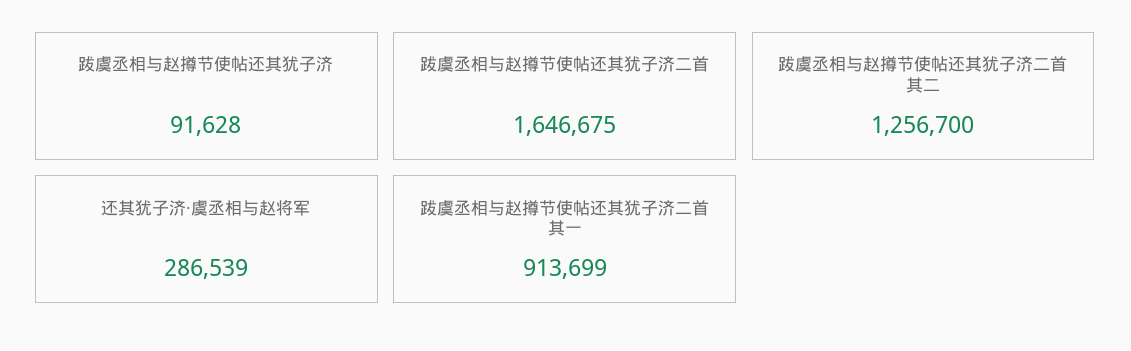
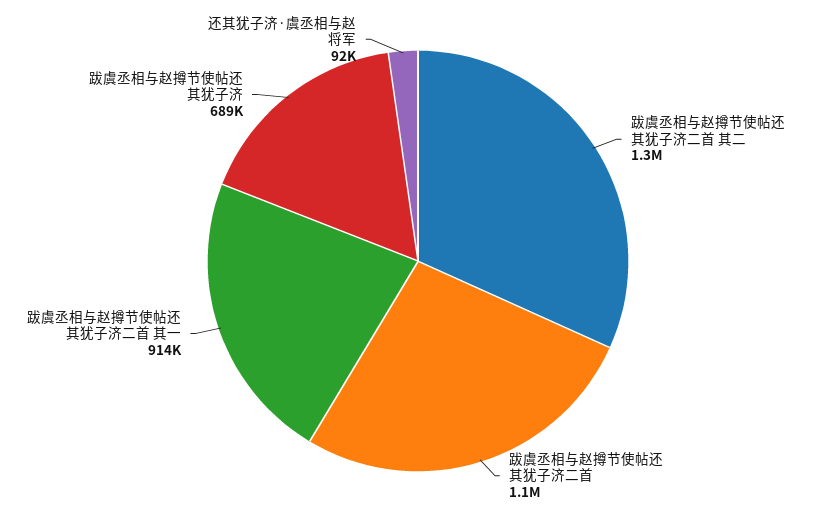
  {
-   "跋虞丞相与赵撙节使帖还其犹子济": 91628,
+   "跋虞丞相与赵撙节使帖还其犹子济": 689000,
-   "跋虞丞相与赵撙节使帖还其犹子济二首": 1646675,
+   "跋虞丞相与赵撙节使帖还其犹子济二首": 1100000,
    "跋虞丞相与赵撙节使帖还其犹子济二首 其二": 1256700,
-   "还其犹子济·虞丞相与赵将军": 286539,
+   "还其犹子济·虞丞相与赵将军": 92000,
    "跋虞丞相与赵撙节使帖还其犹子济二首 其一": 913699
  }

